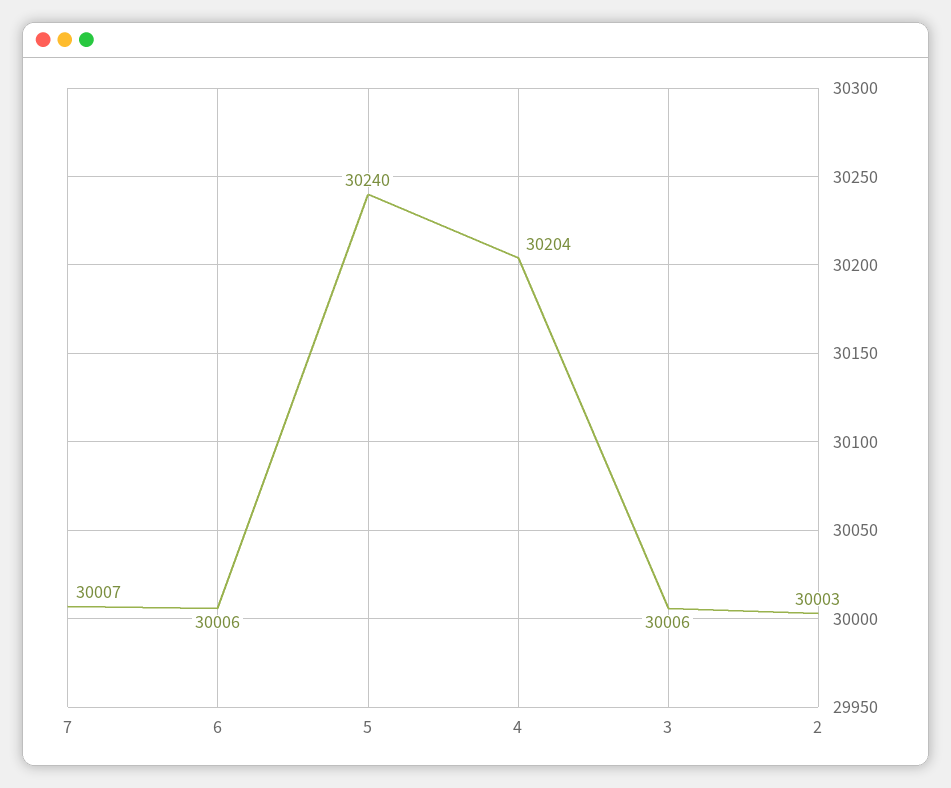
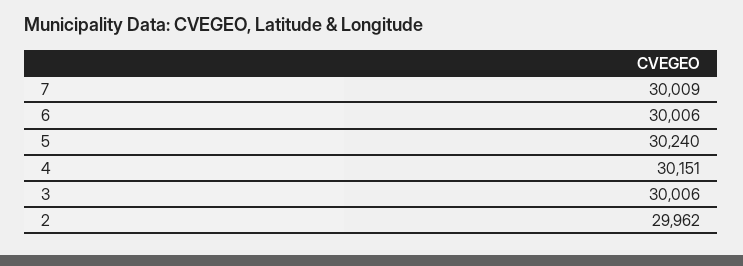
  {
-   "7": 30007,
+   "7": 30009,
    "6": 30006,
    "5": 30240,
-   "4": 30204,
+   "4": 30151,
    "3": 30006,
-   "2": 30003
+   "2": 29962
  }

